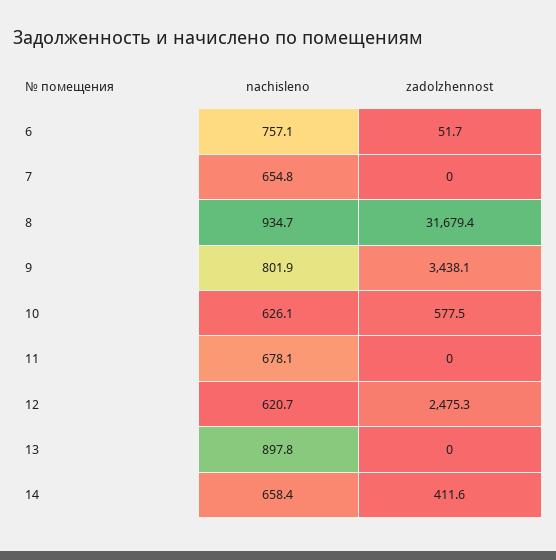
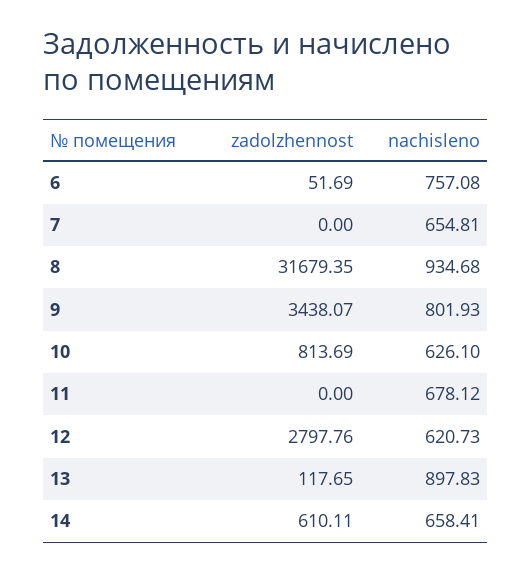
  {
    "nachisleno": {
      "6": 757.08,
      "7": 654.81,
      "8": 934.68,
      "9": 801.93,
      "10": 626.1,
      "11": 678.12,
      "12": 620.73,
      "13": 897.83,
      "14": 658.41
    },
    "zadolzhennost": {
      "6": 51.69,
      "7": 0,
      "8": 31679.35,
      "9": 3438.07,
-     "10": 577.5,
+     "10": 813.69,
      "11": 0,
-     "12": 2475.3,
+     "12": 2797.76,
-     "13": 0,
+     "13": 117.65,
-     "14": 411.6
+     "14": 610.11
    }
  }

